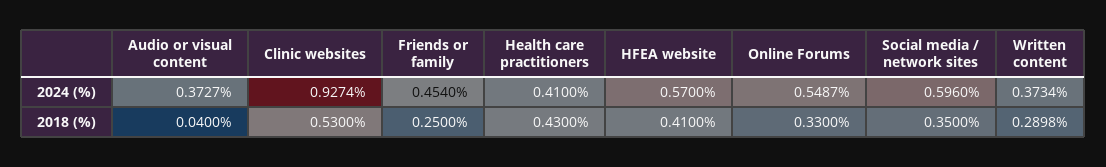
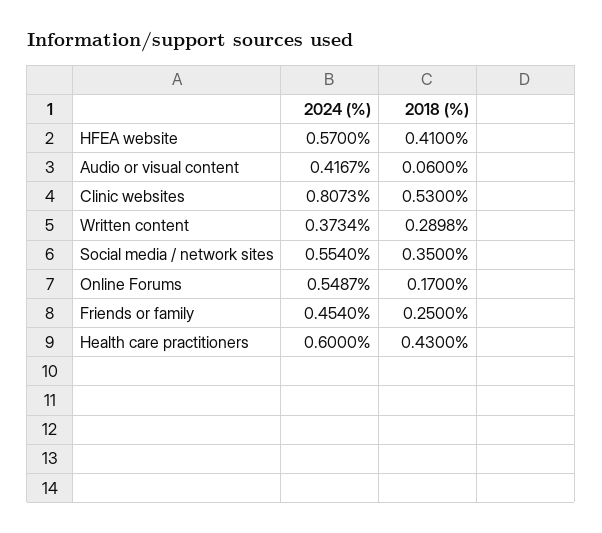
  {
    "Audio or visual content": {
-     "2024 (%)": 0.3727,
+     "2024 (%)": 0.4167,
-     "2018 (%)": 0.04
+     "2018 (%)": 0.06
    },
    "Clinic websites": {
-     "2024 (%)": 0.9274,
+     "2024 (%)": 0.8073,
      "2018 (%)": 0.53
    },
    "Friends or family": {
      "2024 (%)": 0.454,
      "2018 (%)": 0.25
    },
    "Health care practitioners": {
-     "2024 (%)": 0.41,
+     "2024 (%)": 0.6,
      "2018 (%)": 0.43
    },
    "HFEA website": {
      "2024 (%)": 0.57,
      "2018 (%)": 0.41
    },
    "Online Forums": {
      "2024 (%)": 0.5487,
-     "2018 (%)": 0.33
+     "2018 (%)": 0.17
    },
    "Social media / network sites": {
-     "2024 (%)": 0.596,
+     "2024 (%)": 0.554,
      "2018 (%)": 0.35
    },
    "Written content": {
      "2024 (%)": 0.3734,
      "2018 (%)": 0.2898
    }
  }

